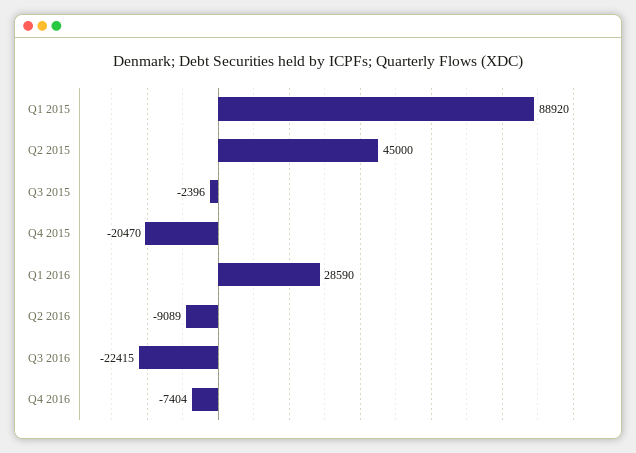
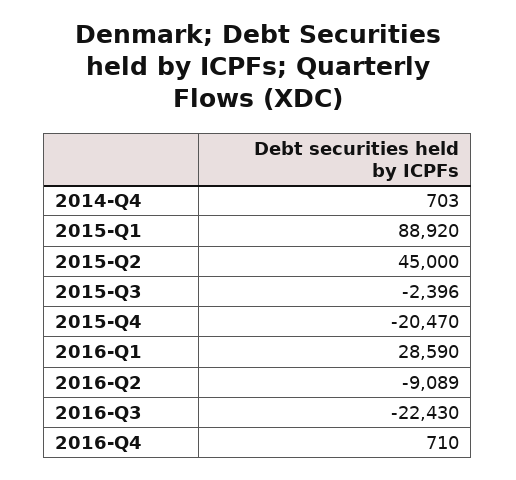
  {
    "Q1 2015": 88920,
    "Q2 2015": 45000,
    "Q3 2015": -2396,
    "Q4 2015": -20470,
    "Q1 2016": 28590,
    "Q2 2016": -9089,
-   "Q3 2016": -22415,
+   "Q3 2016": -22430,
-   "Q4 2016": -7404
+   "Q4 2016": 710,
+   "2014-Q4": 703
  }

